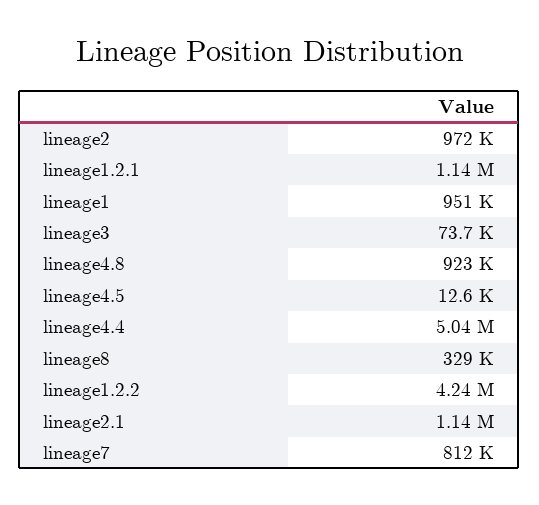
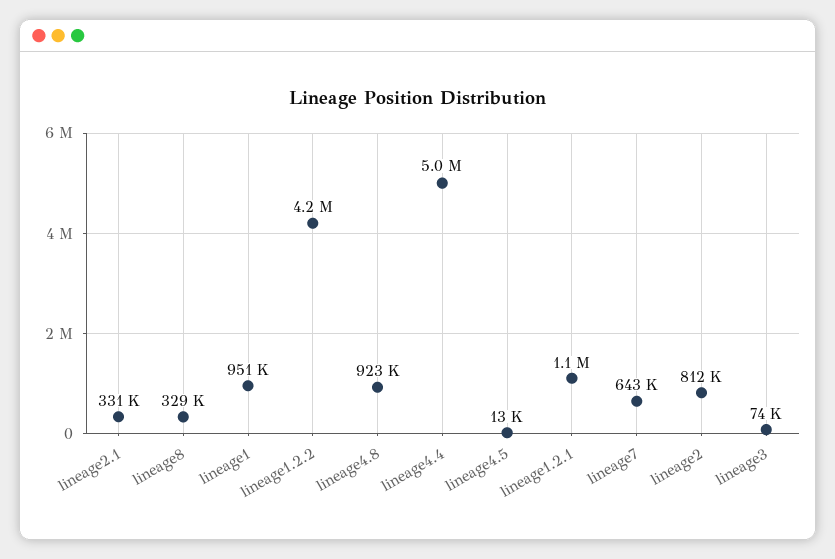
  {
-   "lineage2": 972000,
+   "lineage2": 812000,
    "lineage1.2.1": 1140000,
    "lineage1": 951000,
    "lineage3": 73700,
    "lineage4.8": 923000,
    "lineage4.5": 12600,
    "lineage4.4": 5040000,
    "lineage8": 329000,
    "lineage1.2.2": 4240000,
-   "lineage2.1": 1140000,
+   "lineage2.1": 331000,
-   "lineage7": 812000
+   "lineage7": 643000
  }

